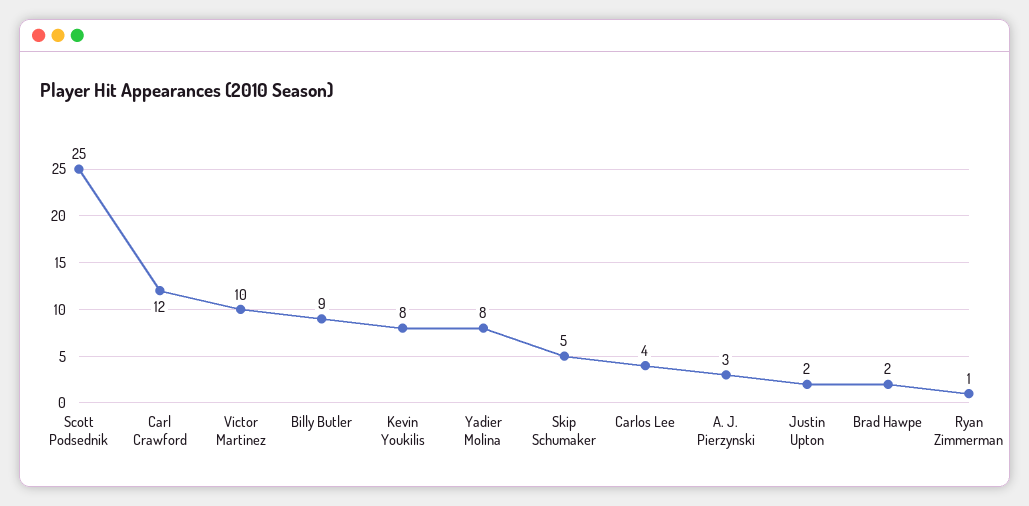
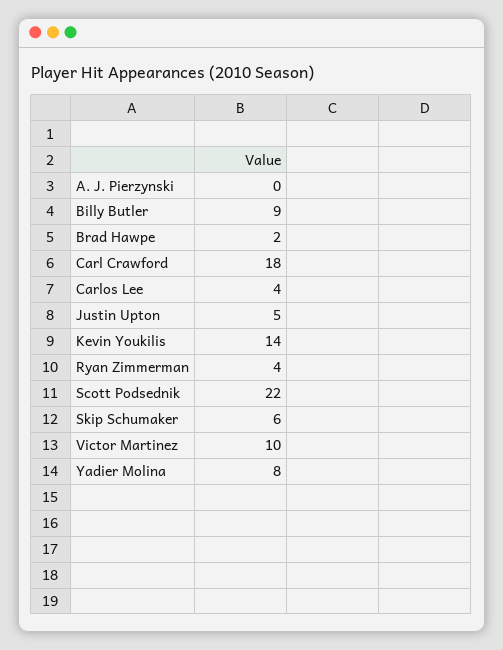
  {
-   "Scott Podsednik": 25,
+   "Scott Podsednik": 22,
-   "Carl Crawford": 12,
+   "Carl Crawford": 18,
    "Victor Martinez": 10,
    "Billy Butler": 9,
-   "Kevin Youkilis": 8,
+   "Kevin Youkilis": 14,
    "Yadier Molina": 8,
-   "Skip Schumaker": 5,
+   "Skip Schumaker": 6,
    "Carlos Lee": 4,
-   "A. J. Pierzynski": 3,
+   "A. J. Pierzynski": 0,
-   "Justin Upton": 2,
+   "Justin Upton": 5,
    "Brad Hawpe": 2,
-   "Ryan Zimmerman": 1
+   "Ryan Zimmerman": 4
  }

